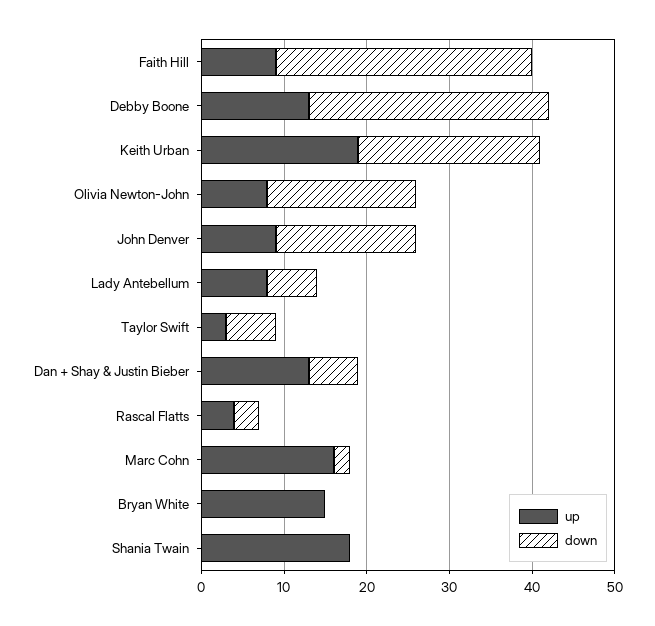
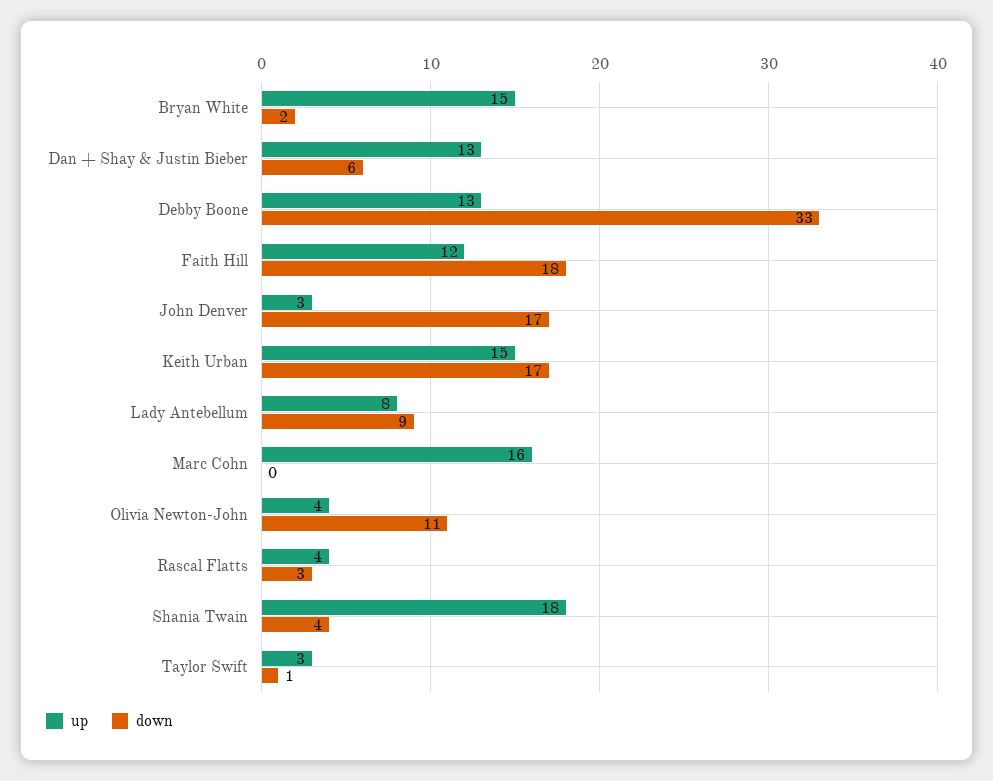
  {
    "up": {
-     "Faith Hill": 9,
+     "Faith Hill": 12,
      "Debby Boone": 13,
-     "Keith Urban": 19,
+     "Keith Urban": 15,
-     "Olivia Newton-John": 8,
+     "Olivia Newton-John": 4,
-     "John Denver": 9,
+     "John Denver": 3,
      "Lady Antebellum": 8,
      "Taylor Swift": 3,
      "Dan + Shay & Justin Bieber": 13,
      "Rascal Flatts": 4,
      "Marc Cohn": 16,
      "Bryan White": 15,
      "Shania Twain": 18
    },
    "down": {
-     "Faith Hill": 31,
+     "Faith Hill": 18,
-     "Debby Boone": 29,
+     "Debby Boone": 33,
-     "Keith Urban": 22,
+     "Keith Urban": 17,
-     "Olivia Newton-John": 18,
+     "Olivia Newton-John": 11,
      "John Denver": 17,
-     "Lady Antebellum": 6,
+     "Lady Antebellum": 9,
-     "Taylor Swift": 6,
+     "Taylor Swift": 1,
      "Dan + Shay & Justin Bieber": 6,
      "Rascal Flatts": 3,
-     "Marc Cohn": 2,
+     "Marc Cohn": 0,
-     "Bryan White": 0,
+     "Bryan White": 2,
-     "Shania Twain": 0
+     "Shania Twain": 4
    }
  }

